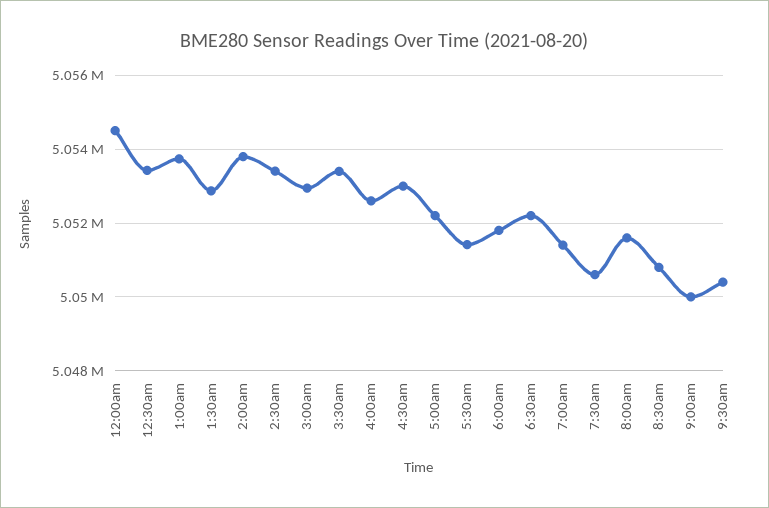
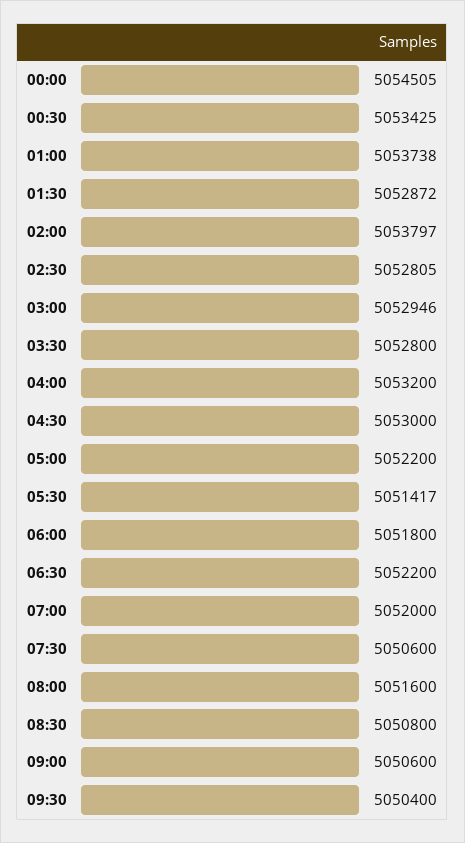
  {
    "12:00am": 5054505,
    "12:30am": 5053425,
    "1:00am": 5053738,
    "1:30am": 5052872,
    "2:00am": 5053797,
-   "2:30am": 5053400,
+   "2:30am": 5052805,
    "3:00am": 5052946,
-   "3:30am": 5053400,
+   "3:30am": 5052800,
-   "4:00am": 5052600,
+   "4:00am": 5053200,
    "4:30am": 5053000,
    "5:00am": 5052200,
    "5:30am": 5051417,
    "6:00am": 5051800,
    "6:30am": 5052200,
-   "7:00am": 5051400,
+   "7:00am": 5052000,
    "7:30am": 5050600,
    "8:00am": 5051600,
    "8:30am": 5050800,
-   "9:00am": 5050000,
+   "9:00am": 5050600,
    "9:30am": 5050400
  }

